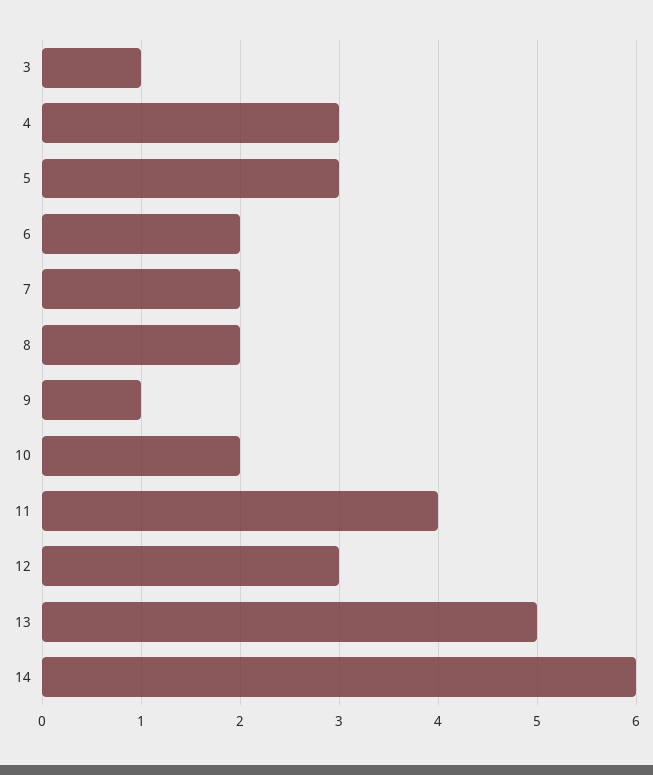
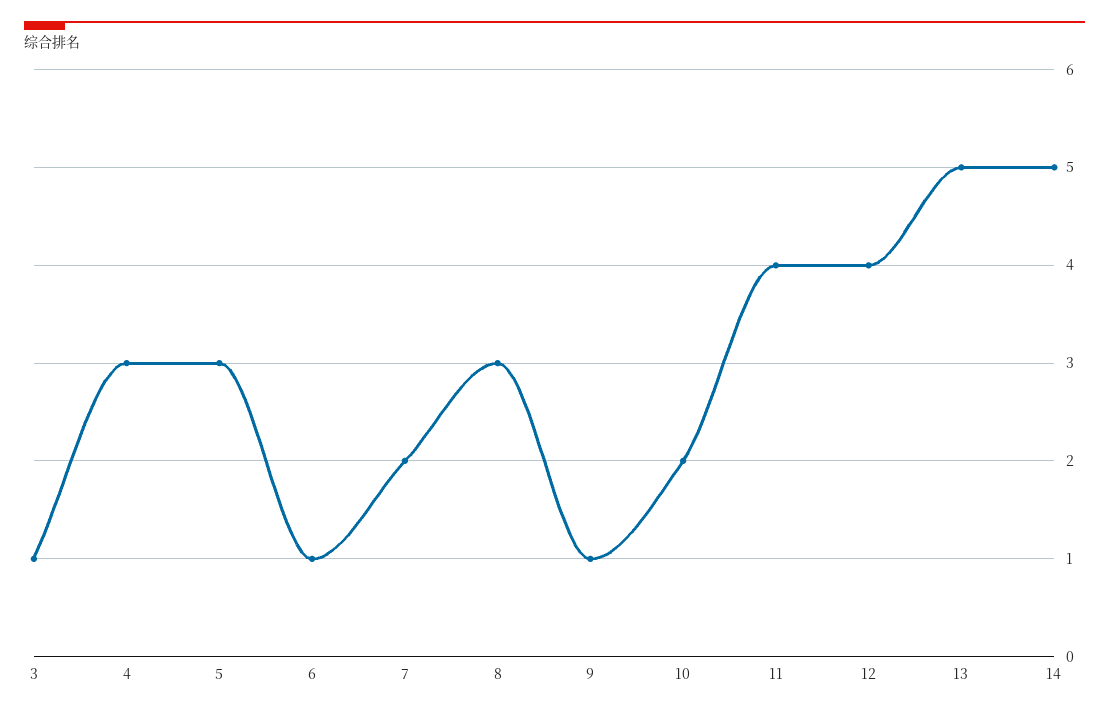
  {
    "3": 1,
    "4": 3,
    "5": 3,
-   "6": 2,
+   "6": 1,
    "7": 2,
-   "8": 2,
+   "8": 3,
    "9": 1,
    "10": 2,
    "11": 4,
-   "12": 3,
+   "12": 4,
    "13": 5,
-   "14": 6
+   "14": 5
  }

